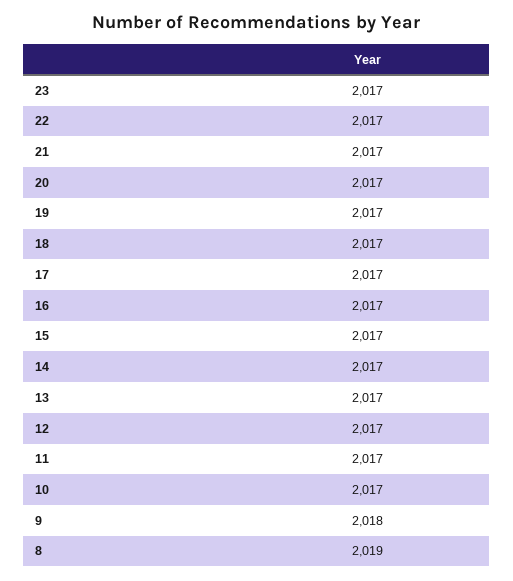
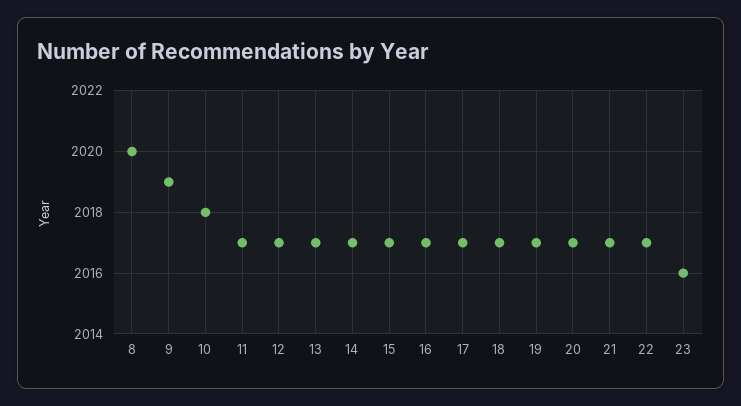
  {
-   "23": 2017,
+   "23": 2016,
    "22": 2017,
    "21": 2017,
    "20": 2017,
    "19": 2017,
    "18": 2017,
    "17": 2017,
    "16": 2017,
    "15": 2017,
    "14": 2017,
    "13": 2017,
    "12": 2017,
    "11": 2017,
-   "10": 2017,
+   "10": 2018,
-   "9": 2018,
+   "9": 2019,
-   "8": 2019
+   "8": 2020
  }

